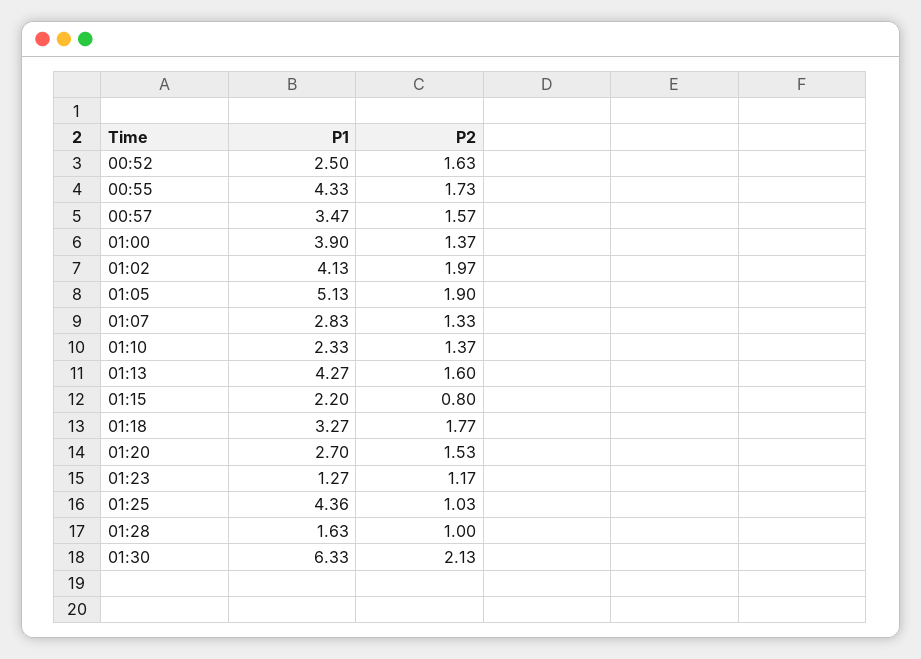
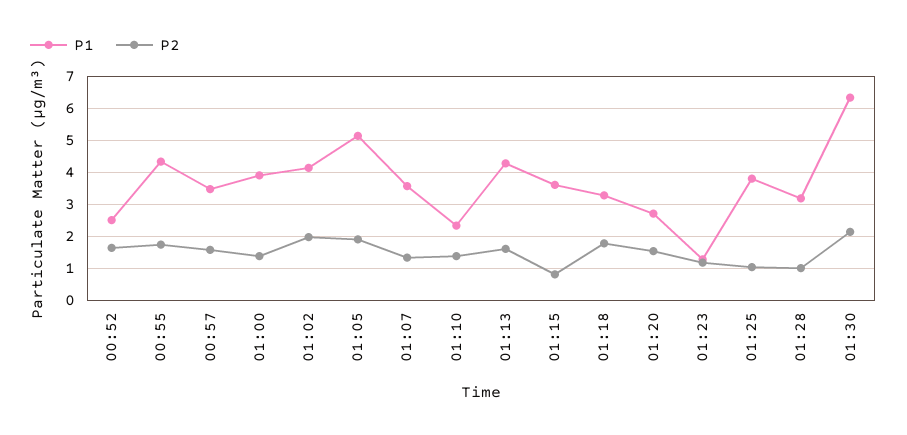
  {
    "P1": {
      "00:52": 2.5,
      "00:55": 4.33,
      "00:57": 3.47,
      "01:00": 3.9,
      "01:02": 4.13,
      "01:05": 5.13,
-     "01:07": 2.83,
+     "01:07": 3.6,
      "01:10": 2.33,
      "01:13": 4.27,
-     "01:15": 2.2,
+     "01:15": 3.6,
      "01:18": 3.27,
      "01:20": 2.7,
      "01:23": 1.27,
-     "01:25": 4.36,
+     "01:25": 3.8,
-     "01:28": 1.63,
+     "01:28": 3.2,
      "01:30": 6.33
    },
    "P2": {
      "00:52": 1.63,
      "00:55": 1.73,
      "00:57": 1.57,
      "01:00": 1.37,
      "01:02": 1.97,
      "01:05": 1.9,
      "01:07": 1.33,
      "01:10": 1.37,
      "01:13": 1.6,
      "01:15": 0.8,
      "01:18": 1.77,
      "01:20": 1.53,
      "01:23": 1.17,
      "01:25": 1.03,
      "01:28": 1,
      "01:30": 2.13
    }
  }

